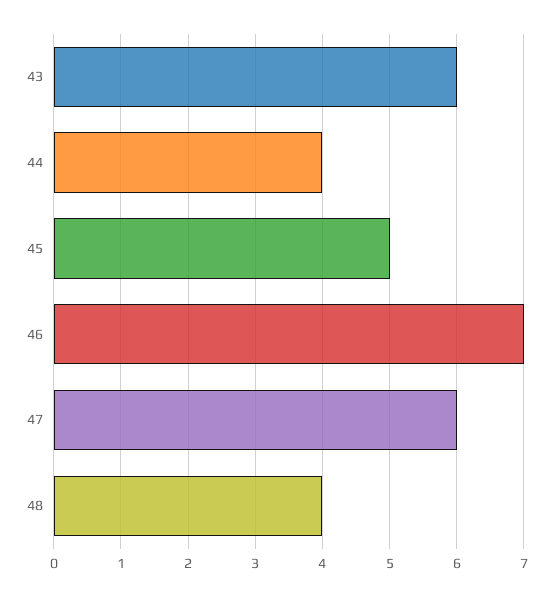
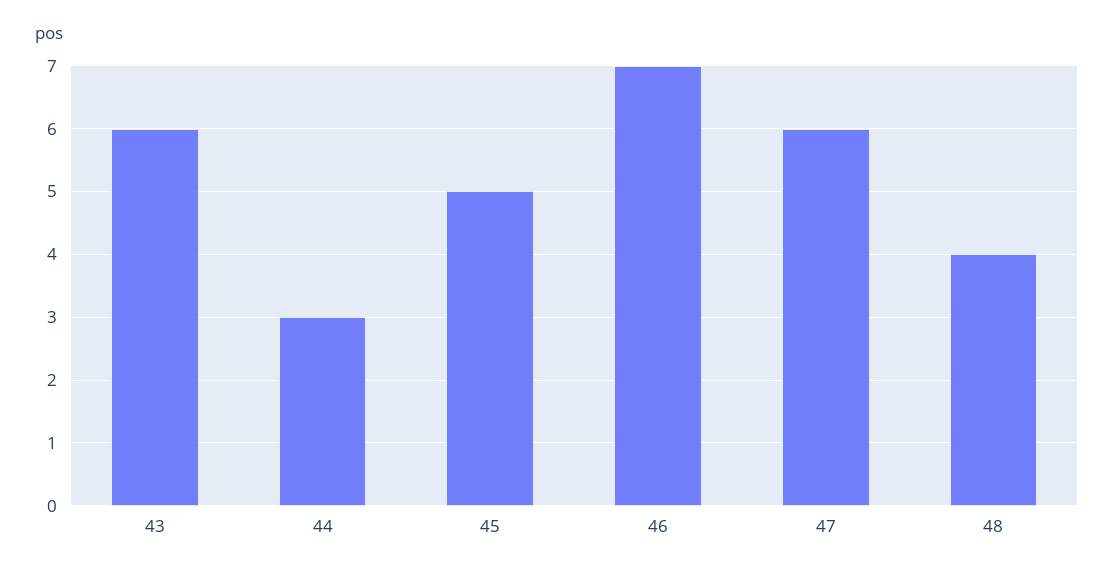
  {
    "43": 6,
-   "44": 4,
+   "44": 3,
    "45": 5,
    "46": 7,
    "47": 6,
    "48": 4
  }

